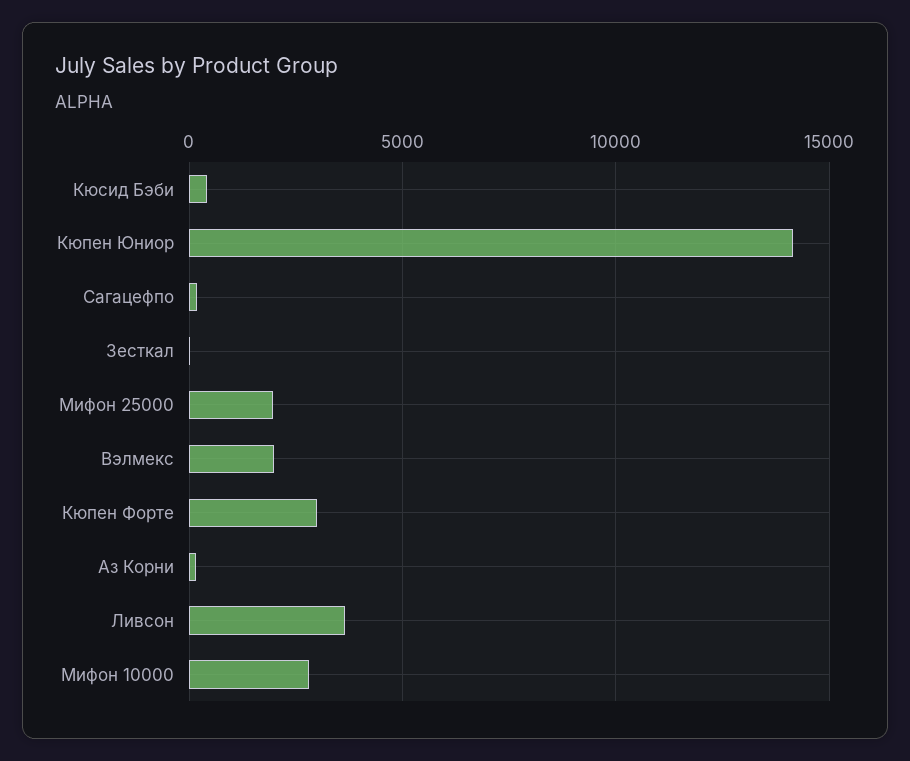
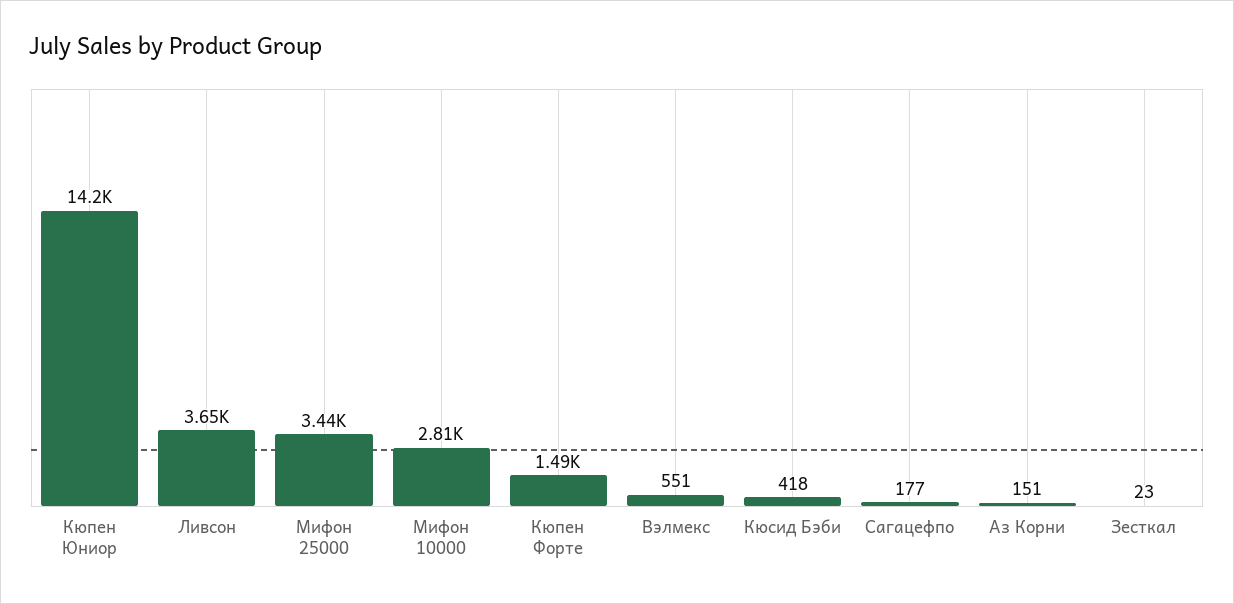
  {
    "Кюсид Бэби": 418,
    "Кюпен Юниор": 14200,
    "Сагацефпо": 177,
    "Зесткал": 23,
-   "Мифон 25000": 2000,
+   "Мифон 25000": 3440,
-   "Вэлмекс": 2000,
+   "Вэлмекс": 551,
-   "Кюпен Форте": 3000,
+   "Кюпен Форте": 1490,
    "Аз Корни": 151,
    "Ливсон": 3650,
    "Мифон 10000": 2810
  }

